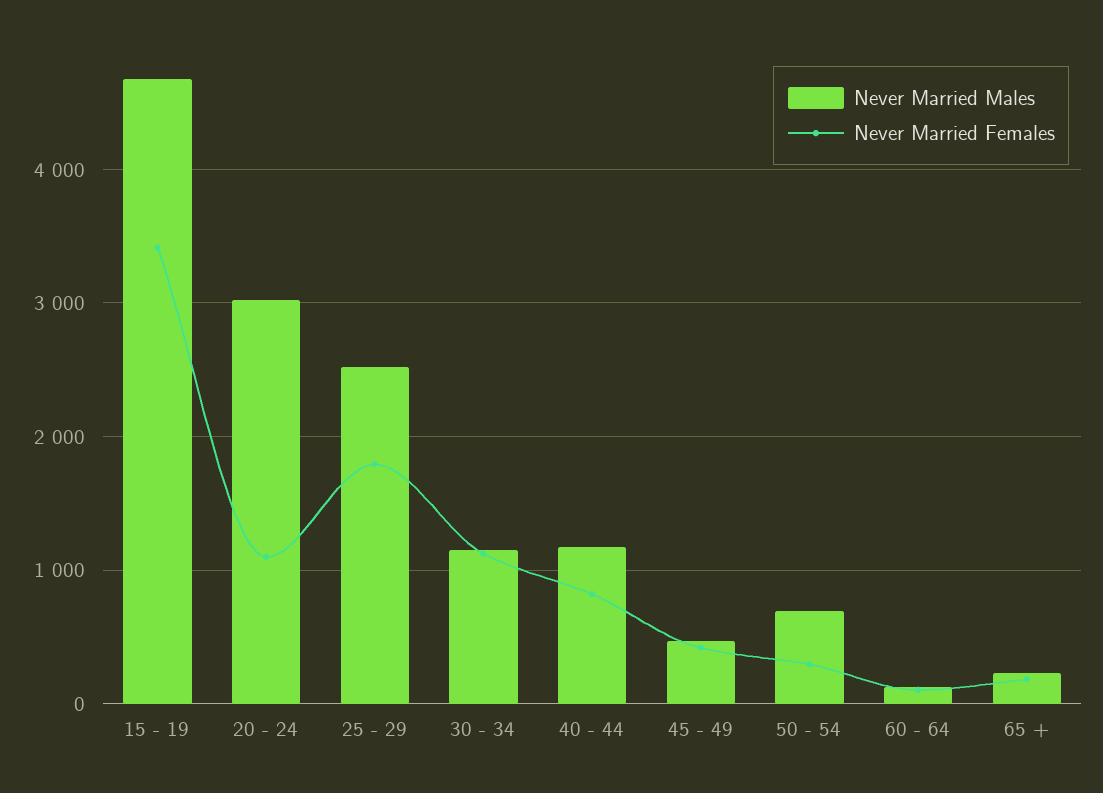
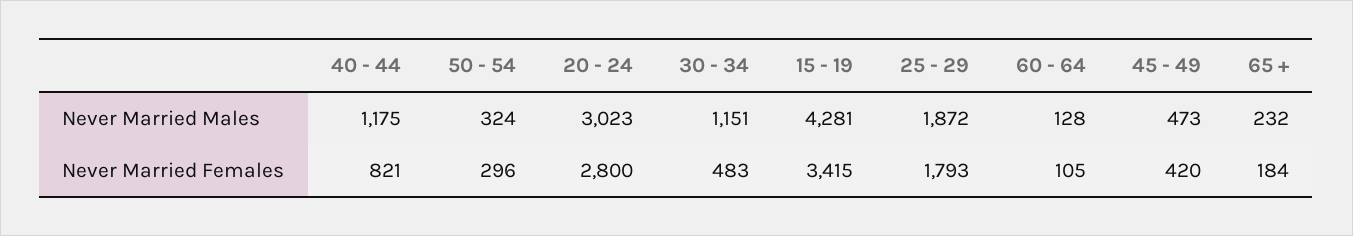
  {
    "Never Married Males": {
-     "15 - 19": 4700,
+     "15 - 19": 4281,
      "20 - 24": 3023,
-     "25 - 29": 2500,
+     "25 - 29": 1872,
      "30 - 34": 1151,
      "40 - 44": 1175,
      "45 - 49": 473,
-     "50 - 54": 700,
+     "50 - 54": 324,
      "60 - 64": 128,
      "65 +": 232
    },
    "Never Married Females": {
      "15 - 19": 3415,
-     "20 - 24": 1100,
+     "20 - 24": 2800,
      "25 - 29": 1793,
-     "30 - 34": 1100,
+     "30 - 34": 483,
      "40 - 44": 821,
      "45 - 49": 420,
      "50 - 54": 296,
      "60 - 64": 105,
      "65 +": 184
    }
  }

